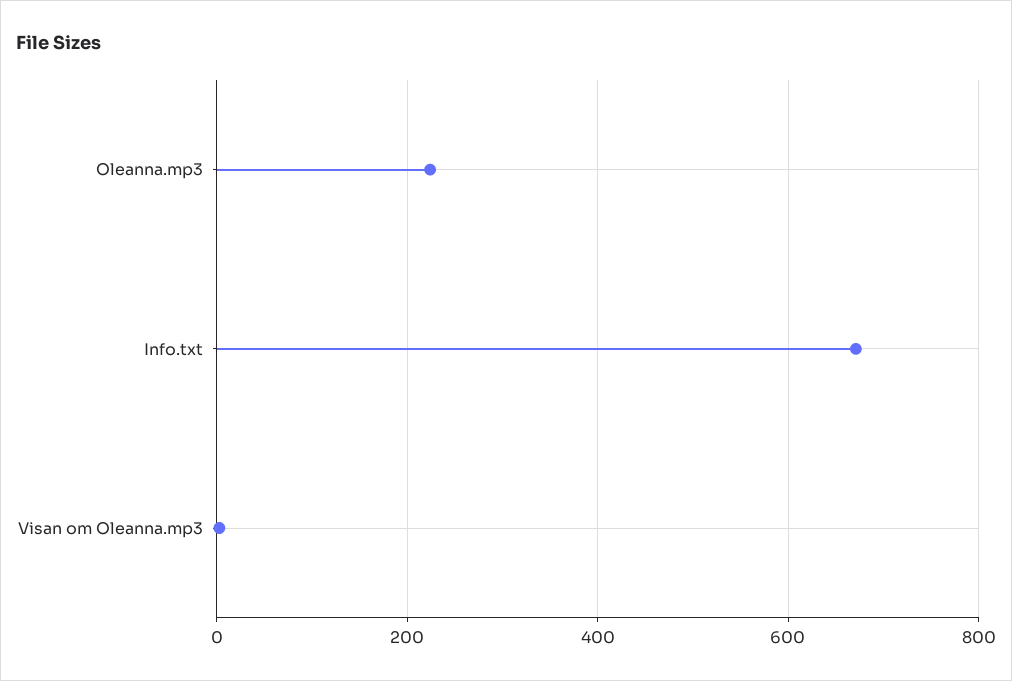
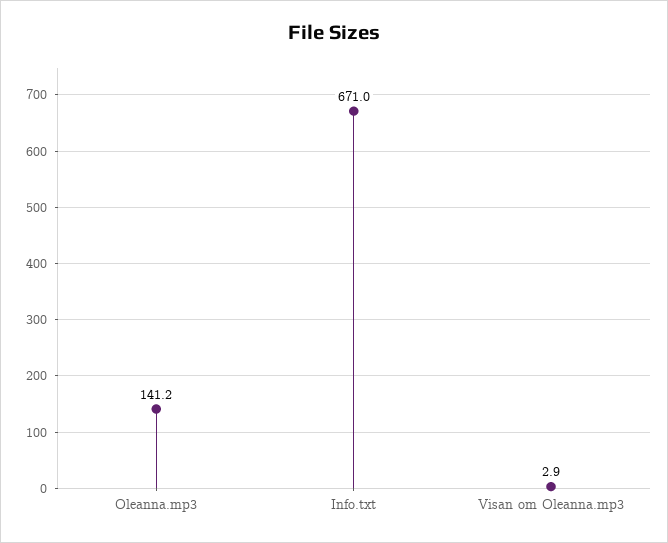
  {
-   "Oleanna.mp3": 220,
+   "Oleanna.mp3": 141.2,
    "Info.txt": 671,
    "Visan om Oleanna.mp3": 2.9
  }

